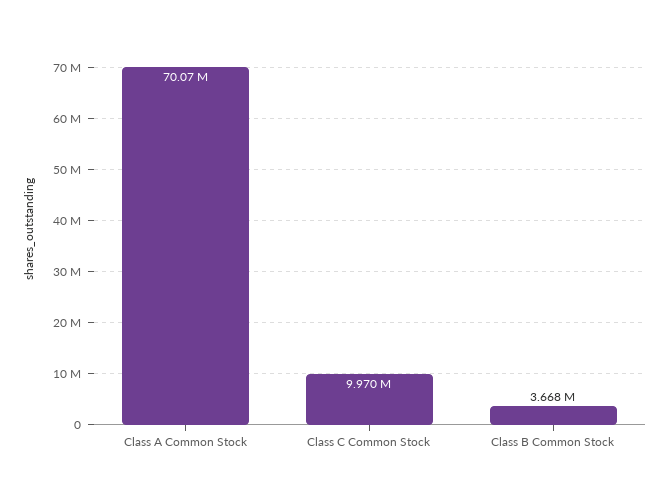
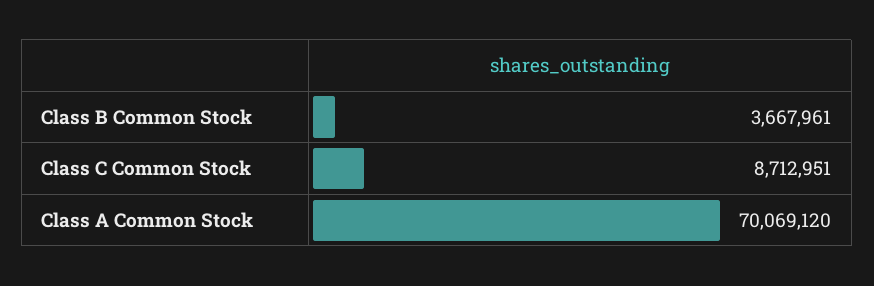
  {
    "Class A Common Stock": 70069120,
-   "Class C Common Stock": 9970000,
+   "Class C Common Stock": 8712951,
    "Class B Common Stock": 3667961
  }

